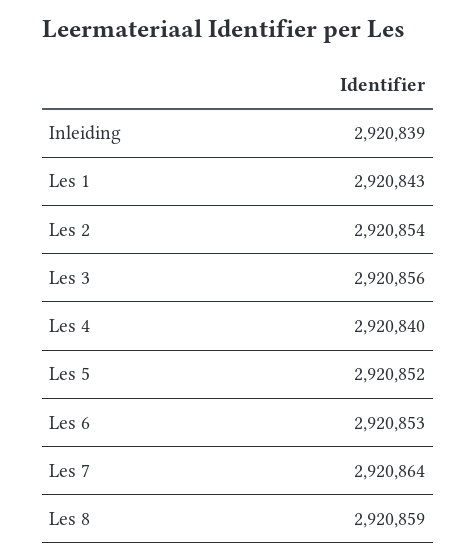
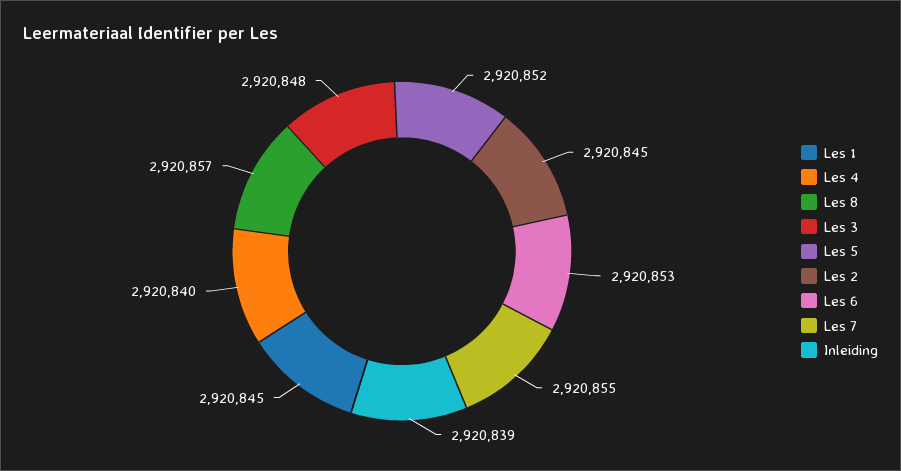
  {
    "Inleiding": 2920839,
-   "Les 1": 2920843,
+   "Les 1": 2920845,
-   "Les 2": 2920854,
+   "Les 2": 2920845,
-   "Les 3": 2920856,
+   "Les 3": 2920848,
    "Les 4": 2920840,
    "Les 5": 2920852,
    "Les 6": 2920853,
-   "Les 7": 2920864,
+   "Les 7": 2920855,
-   "Les 8": 2920859
+   "Les 8": 2920857
  }

